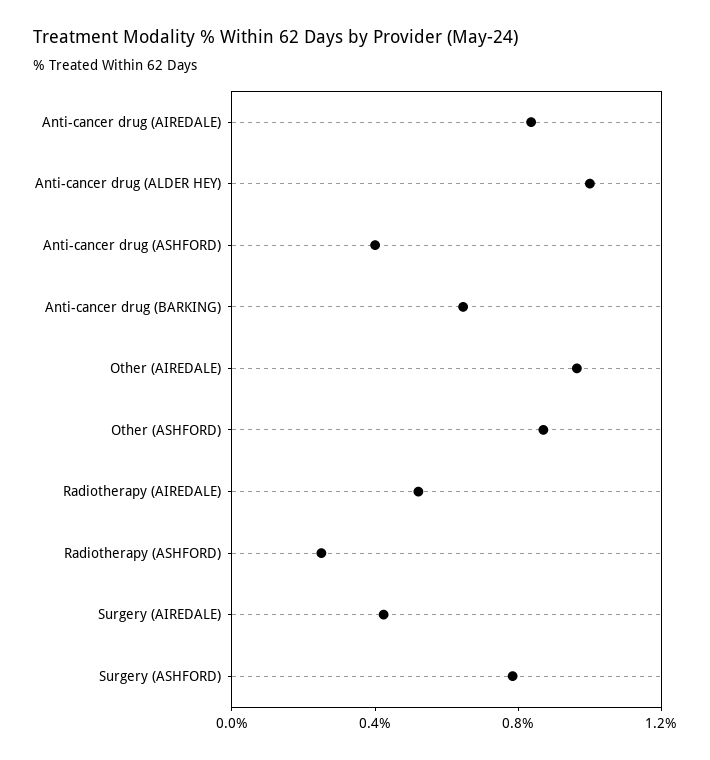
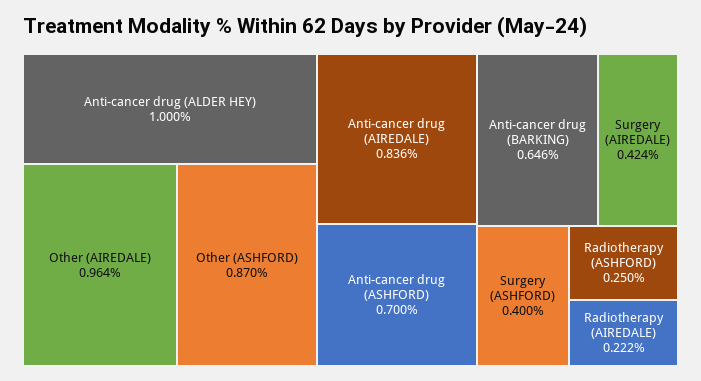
  {
    "Anti-cancer drug (AIREDALE)": 0.836,
    "Anti-cancer drug (ALDER HEY)": 1,
-   "Anti-cancer drug (ASHFORD)": 0.4,
+   "Anti-cancer drug (ASHFORD)": 0.7,
    "Anti-cancer drug (BARKING)": 0.646,
    "Other (AIREDALE)": 0.964,
    "Other (ASHFORD)": 0.87,
-   "Radiotherapy (AIREDALE)": 0.5,
+   "Radiotherapy (AIREDALE)": 0.222,
    "Radiotherapy (ASHFORD)": 0.25,
    "Surgery (AIREDALE)": 0.424,
-   "Surgery (ASHFORD)": 0.8
+   "Surgery (ASHFORD)": 0.4
  }

